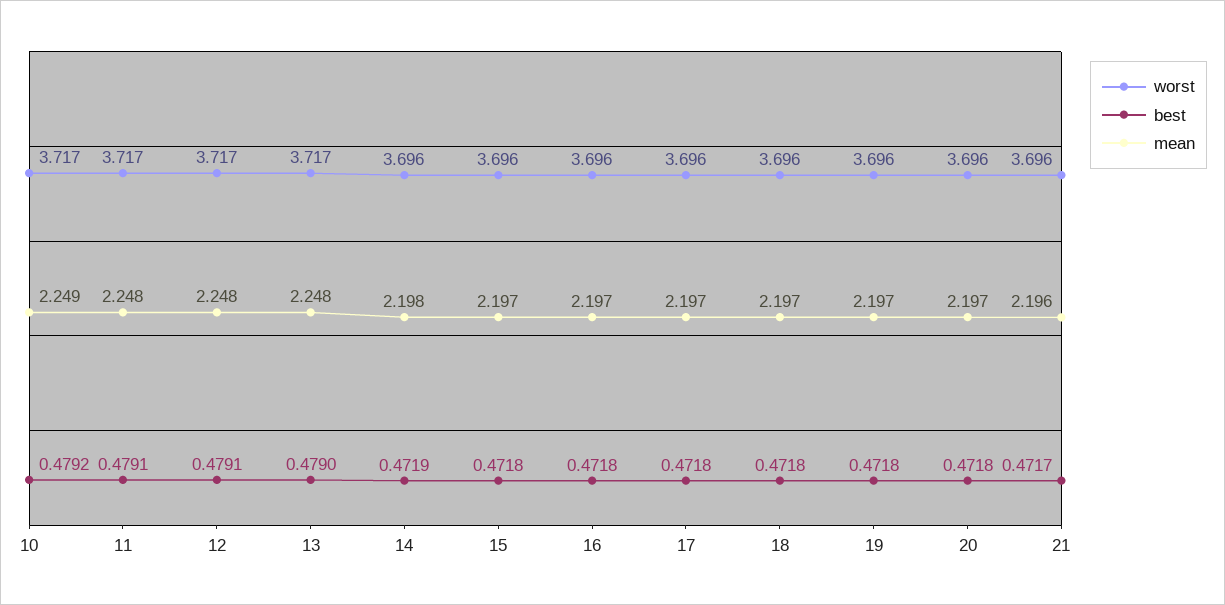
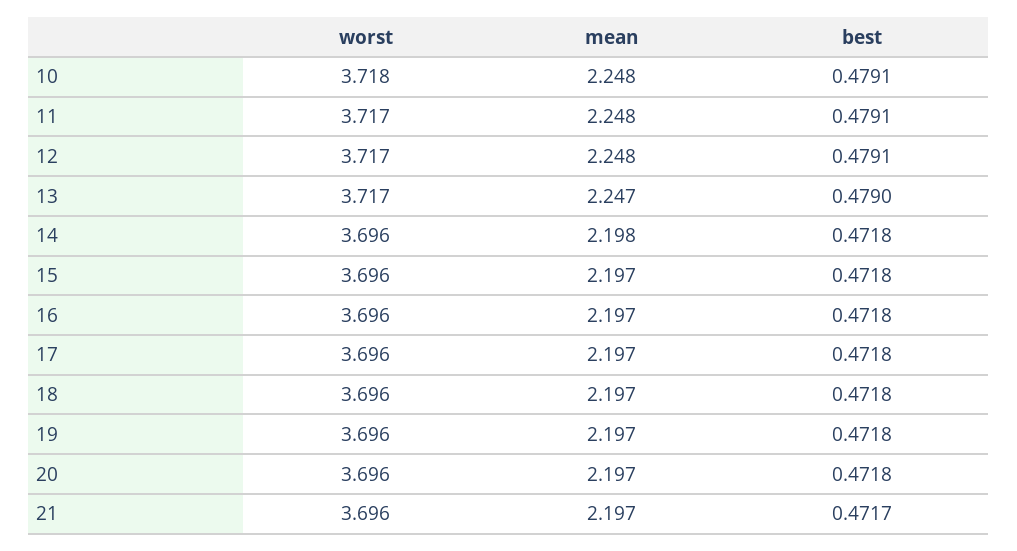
  {
    "worst": {
-     "10": 3.717,
+     "10": 3.718,
      "11": 3.717,
      "12": 3.717,
      "13": 3.717,
      "14": 3.696,
      "15": 3.696,
      "16": 3.696,
      "17": 3.696,
      "18": 3.696,
      "19": 3.696,
      "20": 3.696,
      "21": 3.696
    },
    "best": {
-     "10": 0.4792,
+     "10": 0.4791,
      "11": 0.4791,
      "12": 0.4791,
      "13": 0.479,
-     "14": 0.4719,
+     "14": 0.4718,
      "15": 0.4718,
      "16": 0.4718,
      "17": 0.4718,
      "18": 0.4718,
      "19": 0.4718,
      "20": 0.4718,
      "21": 0.4717
    },
    "mean": {
-     "10": 2.249,
+     "10": 2.248,
      "11": 2.248,
      "12": 2.248,
-     "13": 2.248,
+     "13": 2.247,
      "14": 2.198,
      "15": 2.197,
      "16": 2.197,
      "17": 2.197,
      "18": 2.197,
      "19": 2.197,
      "20": 2.197,
-     "21": 2.196
+     "21": 2.197
    }
  }

